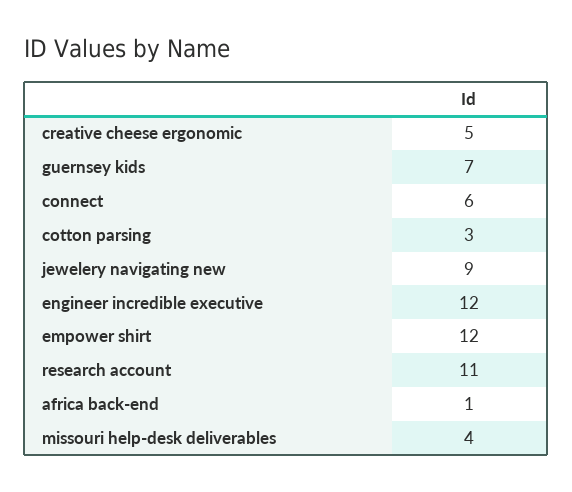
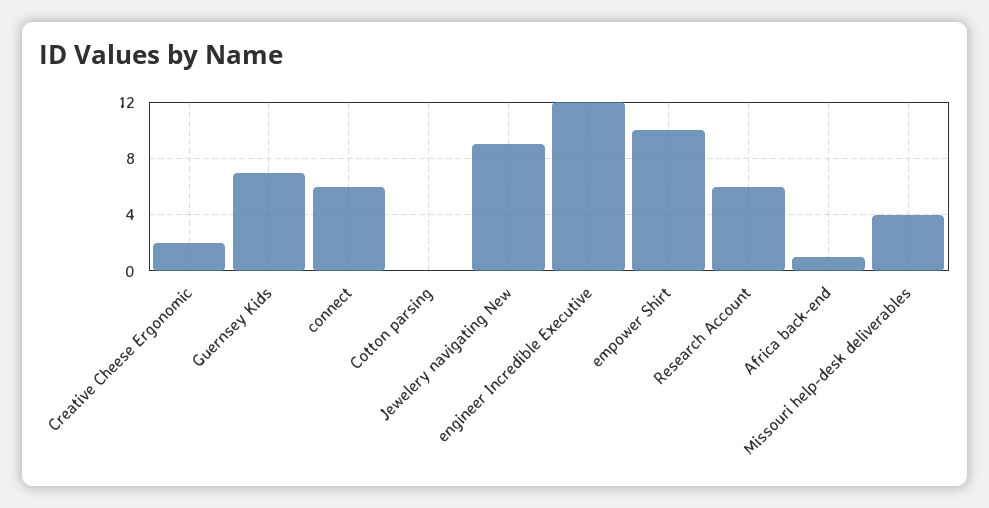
  {
-   "creative cheese ergonomic": 5,
+   "creative cheese ergonomic": 2,
    "guernsey kids": 7,
    "connect": 6,
-   "cotton parsing": 3,
+   "cotton parsing": 0,
    "jewelery navigating new": 9,
    "engineer incredible executive": 12,
-   "empower shirt": 12,
+   "empower shirt": 10,
-   "research account": 11,
+   "research account": 6,
    "africa back-end": 1,
    "missouri help-desk deliverables": 4
  }

